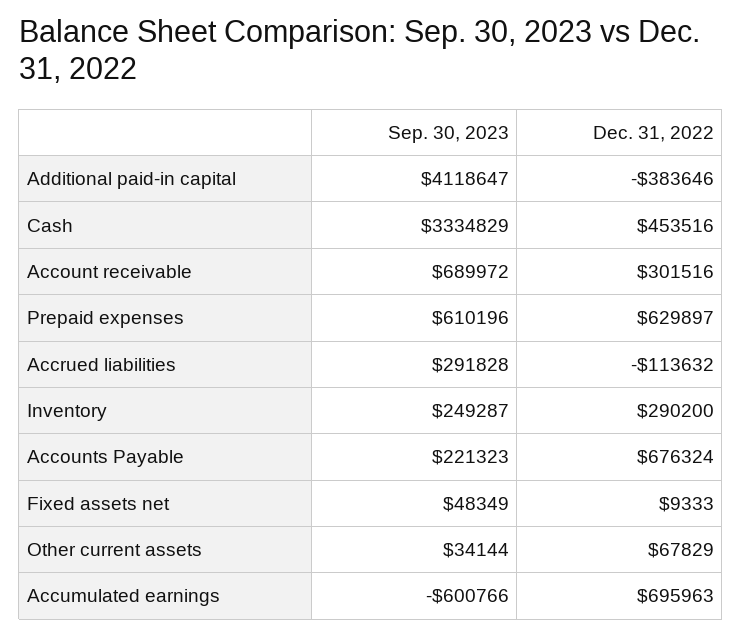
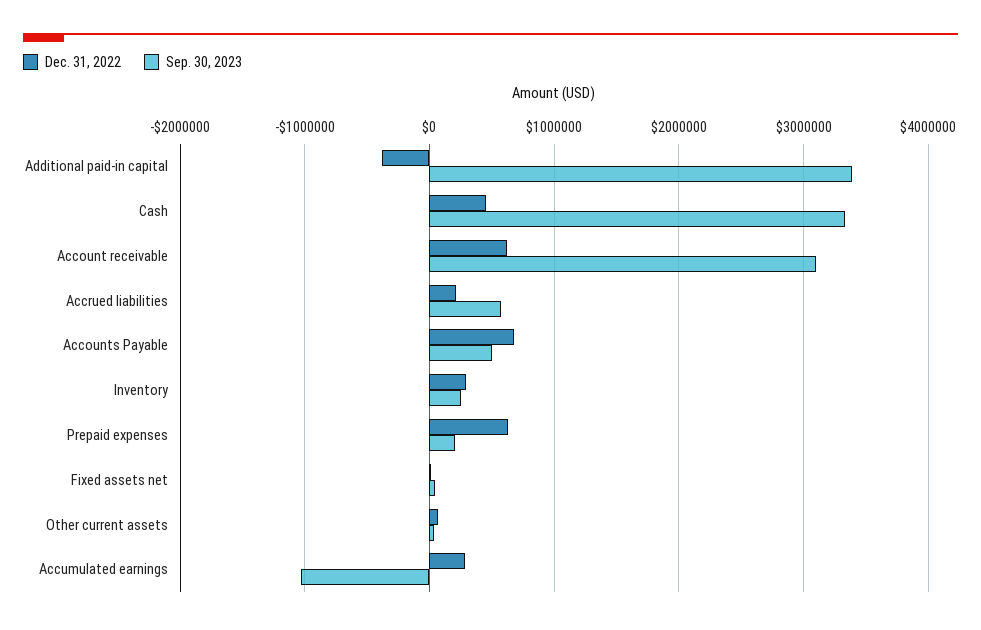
  {
    "Sep. 30, 2023": {
-     "Additional paid-in capital": 4118647,
+     "Additional paid-in capital": 3400000,
      "Cash": 3334829,
-     "Account receivable": 689972,
+     "Account receivable": 3100000,
-     "Prepaid expenses": 610196,
+     "Prepaid expenses": 200000,
-     "Accrued liabilities": 291828,
+     "Accrued liabilities": 600000,
      "Inventory": 249287,
-     "Accounts Payable": 221323,
+     "Accounts Payable": 500000,
      "Fixed assets net": 48349,
      "Other current assets": 34144,
-     "Accumulated earnings": -600766
+     "Accumulated earnings": -1000000
    },
    "Dec. 31, 2022": {
      "Additional paid-in capital": -383646,
      "Cash": 453516,
-     "Account receivable": 301516,
+     "Account receivable": 600000,
      "Prepaid expenses": 629897,
-     "Accrued liabilities": -113632,
+     "Accrued liabilities": 200000,
      "Inventory": 290200,
      "Accounts Payable": 676324,
      "Fixed assets net": 9333,
      "Other current assets": 67829,
-     "Accumulated earnings": 695963
+     "Accumulated earnings": 300000
    }
  }

